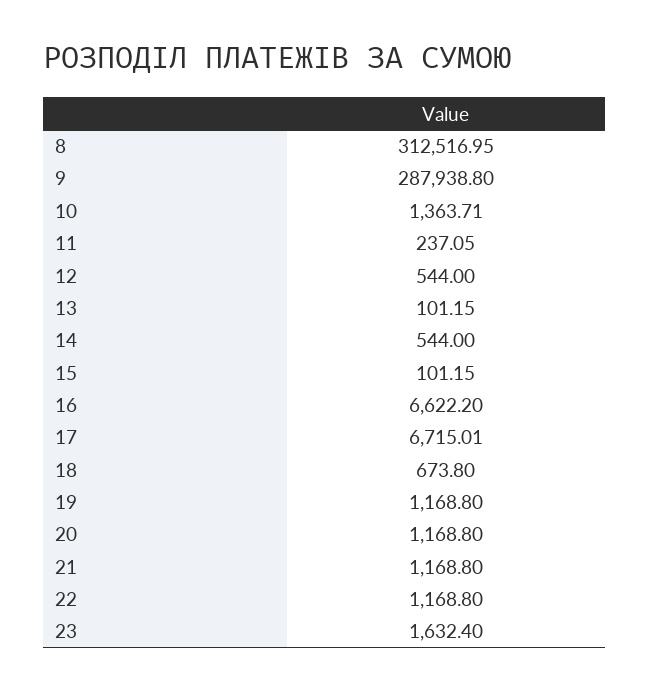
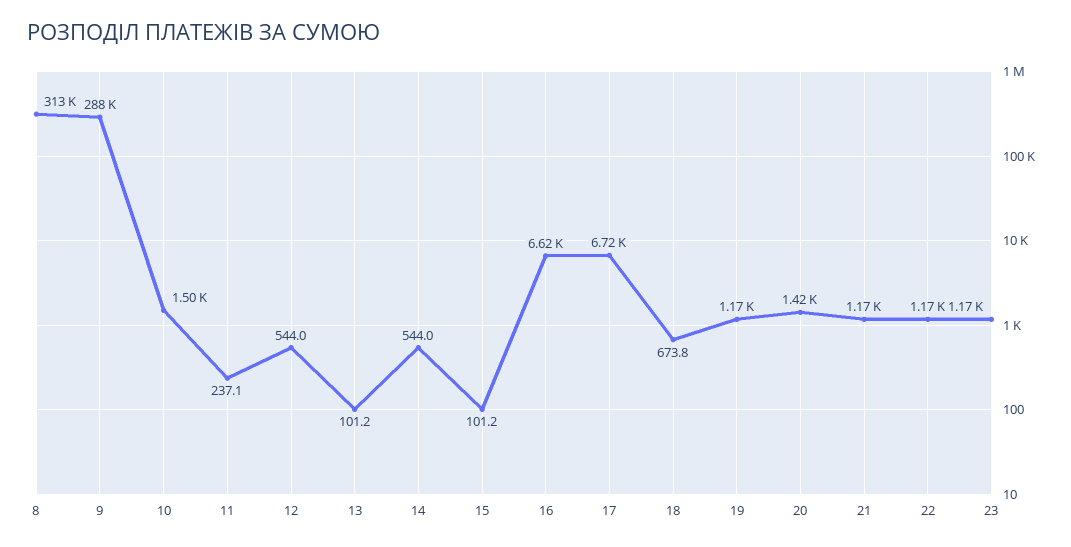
  {
    "8": 312516.95,
    "9": 287938.8,
-   "10": 1363.71,
+   "10": 1500,
    "11": 237.05,
    "12": 544,
    "13": 101.15,
    "14": 544,
    "15": 101.15,
    "16": 6622.2,
    "17": 6715.01,
    "18": 673.8,
    "19": 1168.8,
-   "20": 1168.8,
+   "20": 1420,
    "21": 1168.8,
    "22": 1168.8,
-   "23": 1632.4
+   "23": 1170
  }

